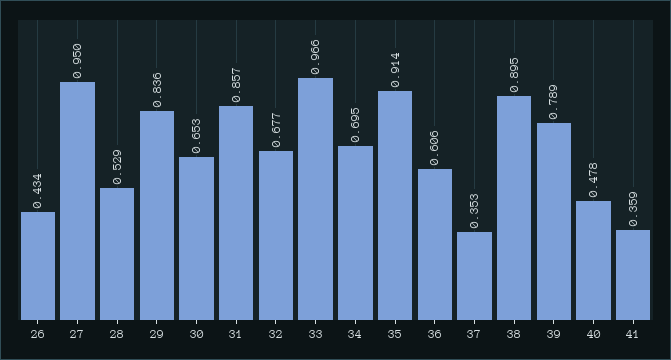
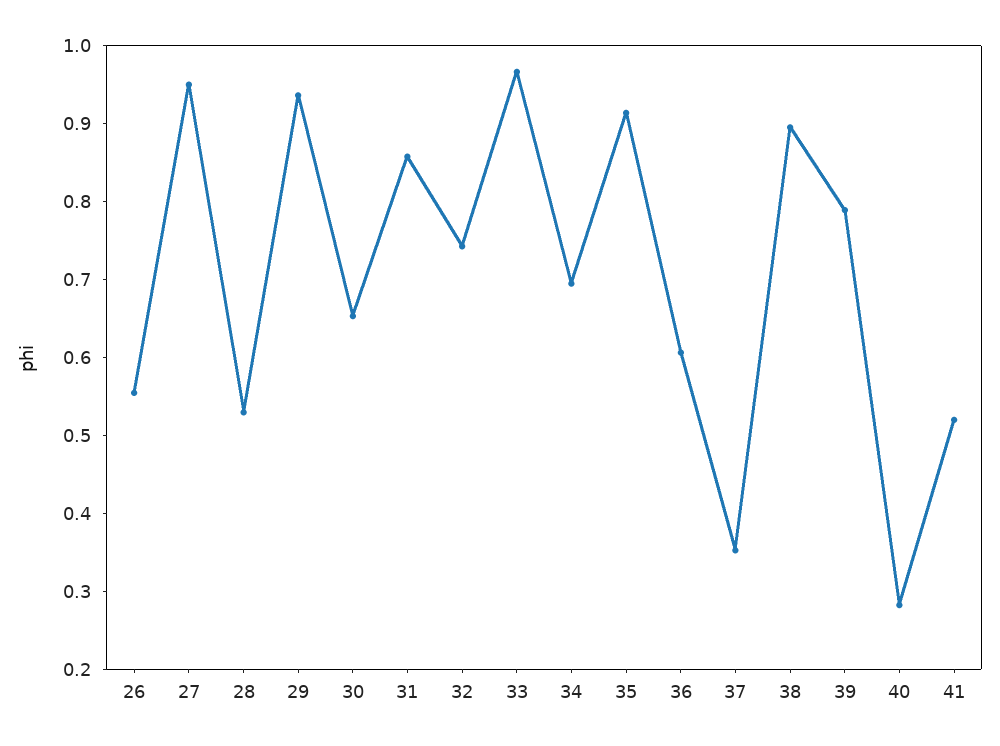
  {
-   "26": 0.434,
+   "26": 0.56,
    "27": 0.95,
    "28": 0.529,
-   "29": 0.836,
+   "29": 0.94,
    "30": 0.653,
    "31": 0.857,
-   "32": 0.677,
+   "32": 0.74,
    "33": 0.966,
    "34": 0.695,
    "35": 0.914,
    "36": 0.606,
    "37": 0.353,
    "38": 0.895,
    "39": 0.789,
-   "40": 0.478,
+   "40": 0.28,
-   "41": 0.359
+   "41": 0.52
  }

